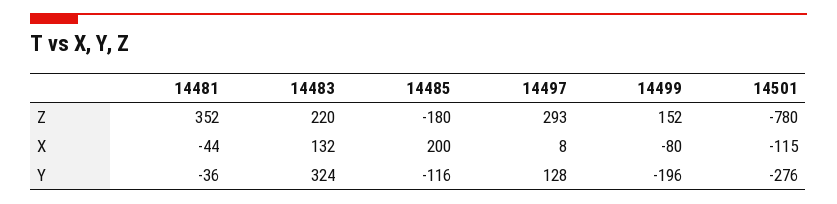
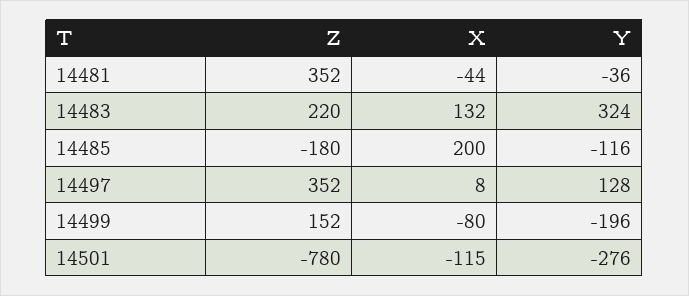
  {
    "14481": {
      "Z": 352,
      "X": -44,
      "Y": -36
    },
    "14483": {
      "Z": 220,
      "X": 132,
      "Y": 324
    },
    "14485": {
      "Z": -180,
      "X": 200,
      "Y": -116
    },
    "14497": {
-     "Z": 293,
+     "Z": 352,
      "X": 8,
      "Y": 128
    },
    "14499": {
      "Z": 152,
      "X": -80,
      "Y": -196
    },
    "14501": {
      "Z": -780,
      "X": -115,
      "Y": -276
    }
  }

